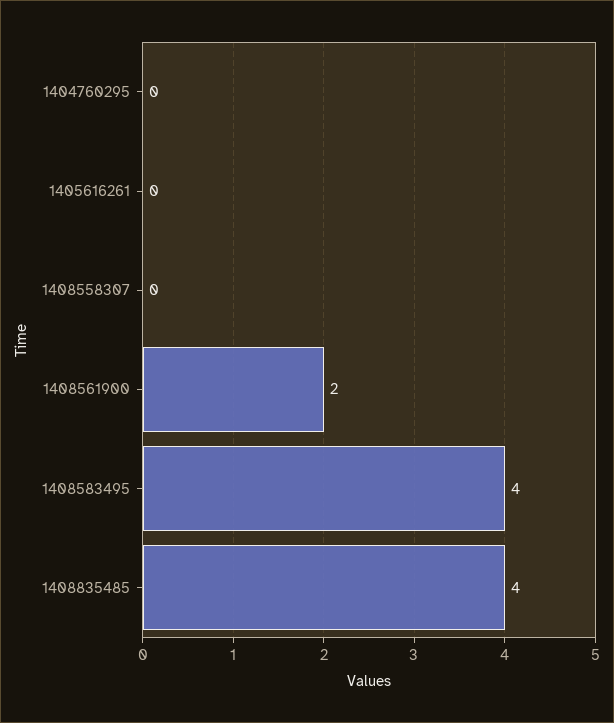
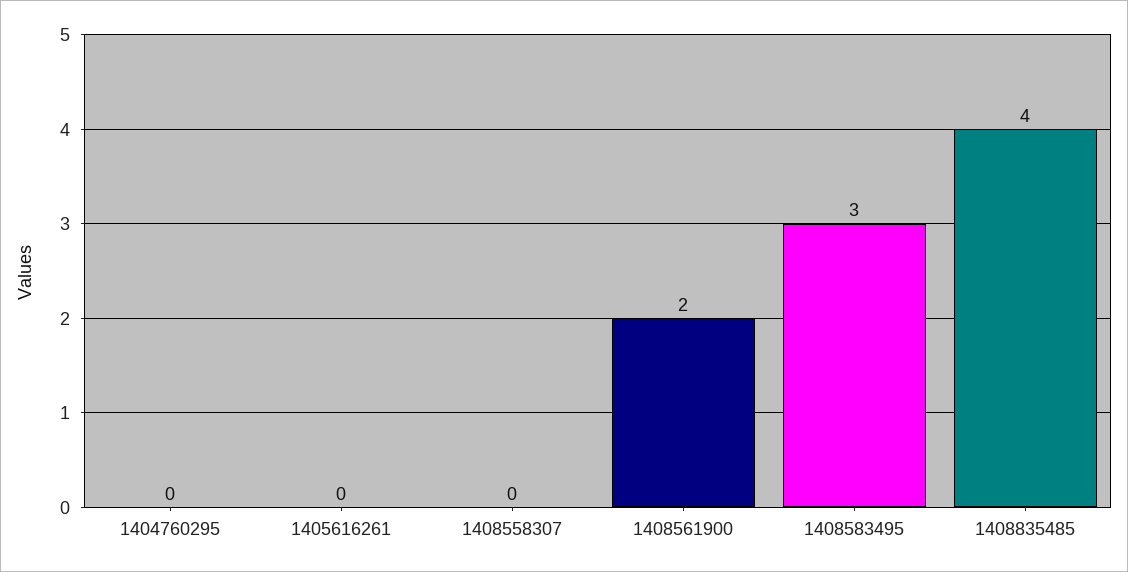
  {
    "1404760295": 0,
    "1405616261": 0,
    "1408558307": 0,
    "1408561900": 2,
-   "1408583495": 4,
+   "1408583495": 3,
    "1408835485": 4
  }

